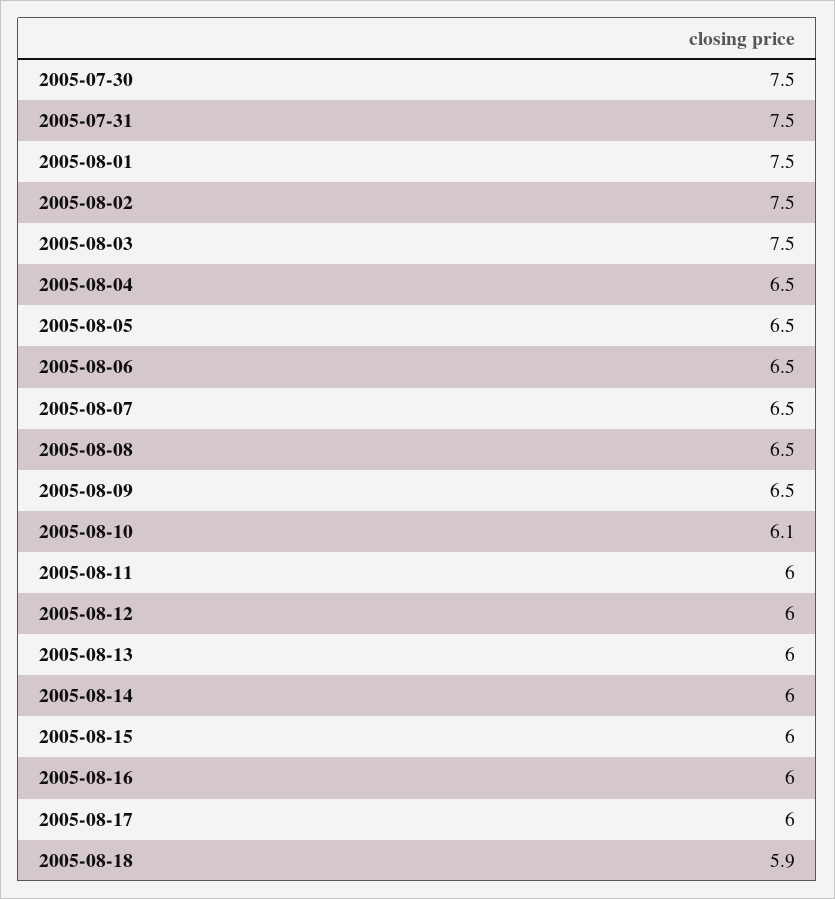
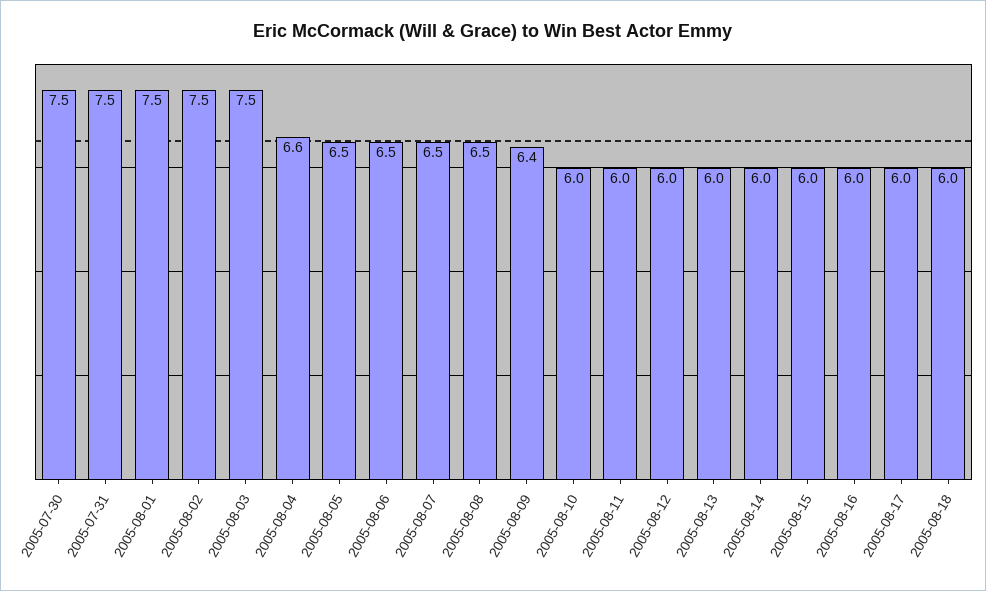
  {
    "2005-07-30": 7.5,
    "2005-07-31": 7.5,
    "2005-08-01": 7.5,
    "2005-08-02": 7.5,
    "2005-08-03": 7.5,
-   "2005-08-04": 6.5,
+   "2005-08-04": 6.6,
    "2005-08-05": 6.5,
    "2005-08-06": 6.5,
    "2005-08-07": 6.5,
    "2005-08-08": 6.5,
-   "2005-08-09": 6.5,
+   "2005-08-09": 6.4,
-   "2005-08-10": 6.1,
+   "2005-08-10": 6,
    "2005-08-11": 6,
    "2005-08-12": 6,
    "2005-08-13": 6,
    "2005-08-14": 6,
    "2005-08-15": 6,
    "2005-08-16": 6,
    "2005-08-17": 6,
-   "2005-08-18": 5.9
+   "2005-08-18": 6
  }

